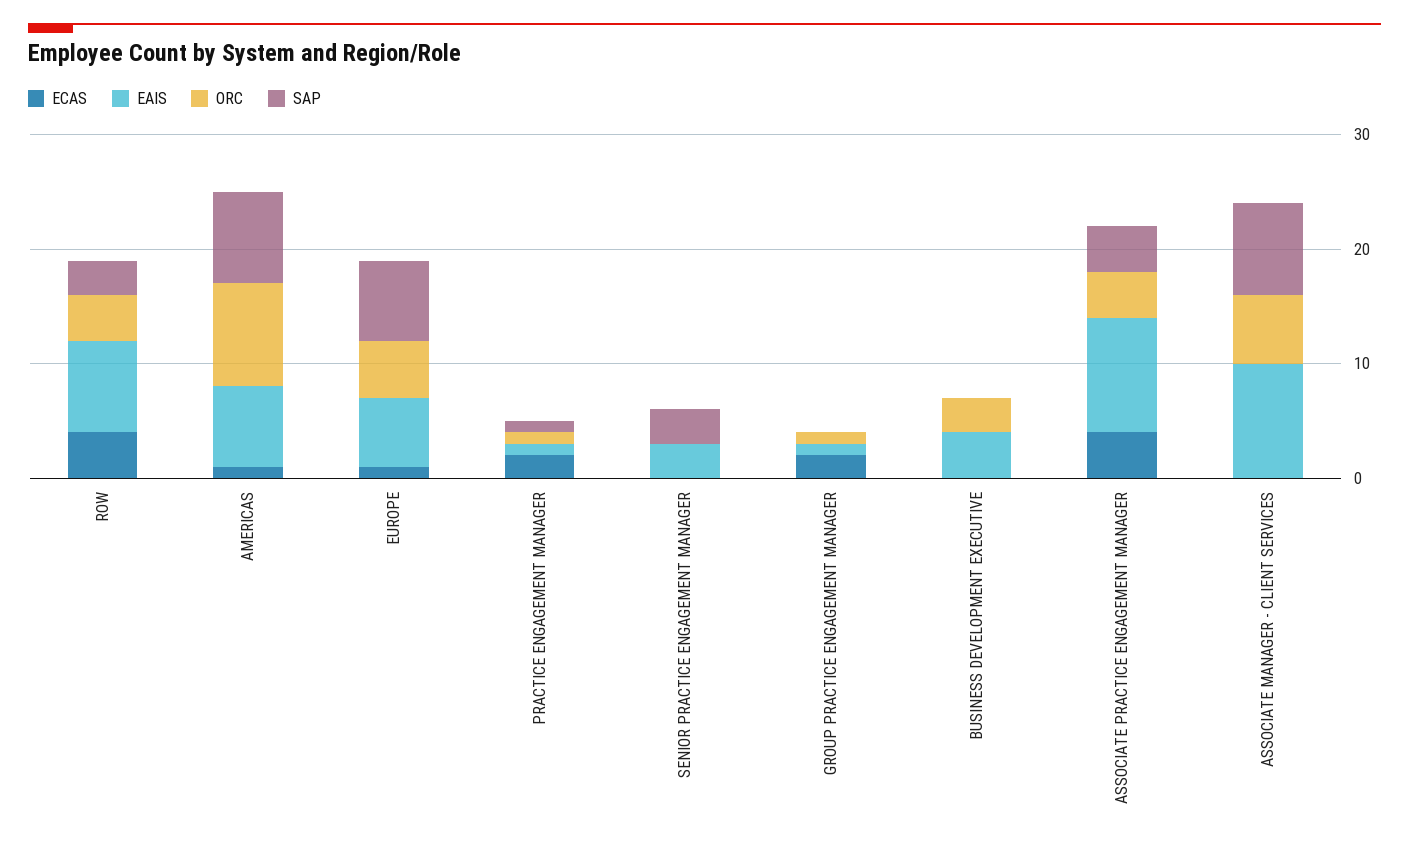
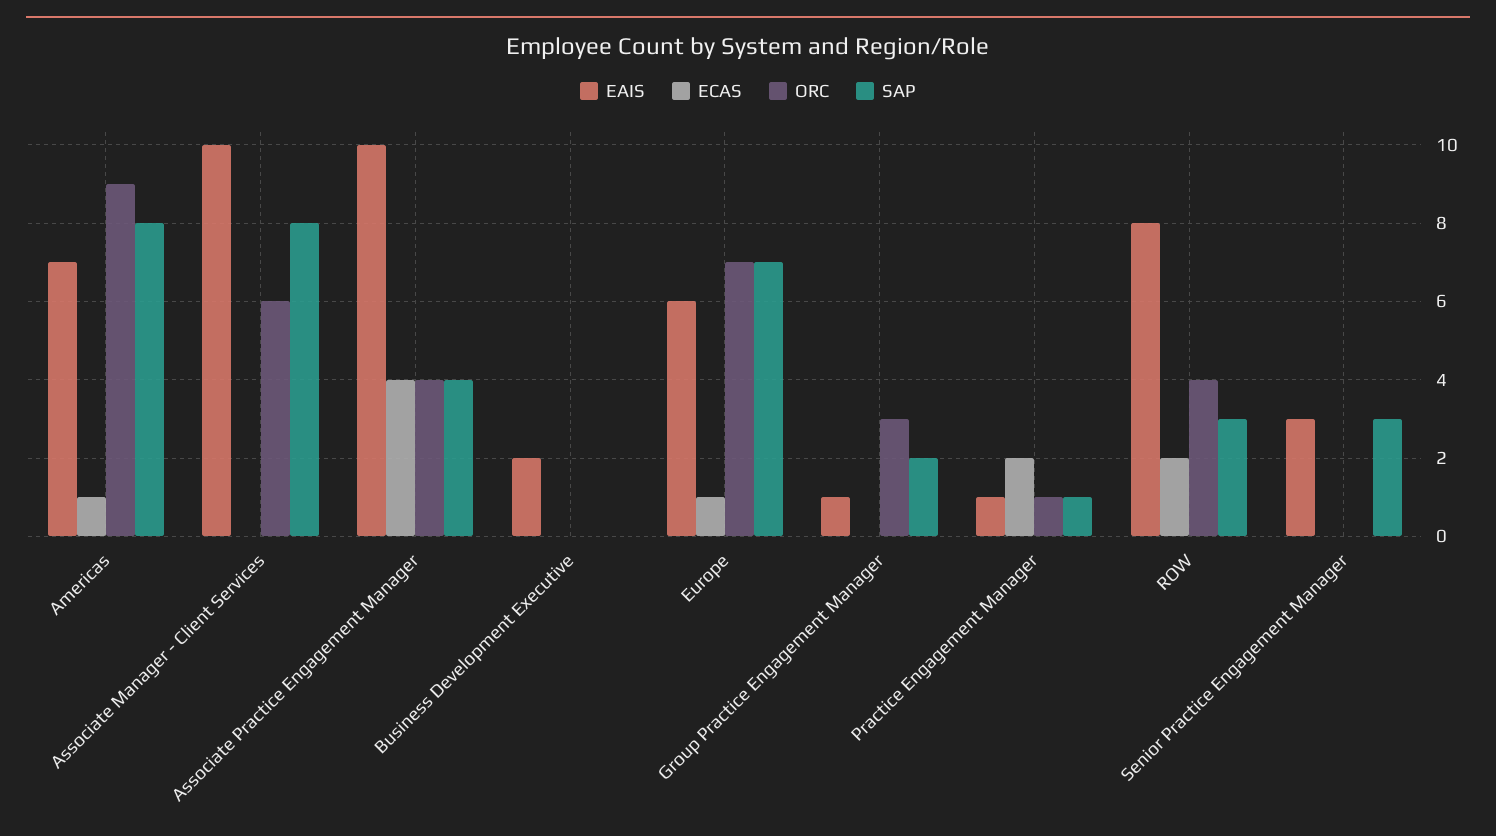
  {
    "ECAS": {
-     "ROW": 4,
+     "ROW": 2,
      "AMERICAS": 1,
      "EUROPE": 1,
      "PRACTICE ENGAGEMENT MANAGER": 2,
      "SENIOR PRACTICE ENGAGEMENT MANAGER": 0,
-     "GROUP PRACTICE ENGAGEMENT MANAGER": 2,
+     "GROUP PRACTICE ENGAGEMENT MANAGER": 0,
      "BUSINESS DEVELOPMENT EXECUTIVE": 0,
      "ASSOCIATE PRACTICE ENGAGEMENT MANAGER": 4,
      "ASSOCIATE MANAGER - CLIENT SERVICES": 0
    },
    "EAIS": {
      "ROW": 8,
      "AMERICAS": 7,
      "EUROPE": 6,
      "PRACTICE ENGAGEMENT MANAGER": 1,
      "SENIOR PRACTICE ENGAGEMENT MANAGER": 3,
      "GROUP PRACTICE ENGAGEMENT MANAGER": 1,
-     "BUSINESS DEVELOPMENT EXECUTIVE": 4,
+     "BUSINESS DEVELOPMENT EXECUTIVE": 2,
      "ASSOCIATE PRACTICE ENGAGEMENT MANAGER": 10,
      "ASSOCIATE MANAGER - CLIENT SERVICES": 10
    },
    "ORC": {
      "ROW": 4,
      "AMERICAS": 9,
-     "EUROPE": 5,
+     "EUROPE": 7,
      "PRACTICE ENGAGEMENT MANAGER": 1,
      "SENIOR PRACTICE ENGAGEMENT MANAGER": 0,
-     "GROUP PRACTICE ENGAGEMENT MANAGER": 1,
+     "GROUP PRACTICE ENGAGEMENT MANAGER": 3,
-     "BUSINESS DEVELOPMENT EXECUTIVE": 3,
+     "BUSINESS DEVELOPMENT EXECUTIVE": 0,
      "ASSOCIATE PRACTICE ENGAGEMENT MANAGER": 4,
      "ASSOCIATE MANAGER - CLIENT SERVICES": 6
    },
    "SAP": {
      "ROW": 3,
      "AMERICAS": 8,
      "EUROPE": 7,
      "PRACTICE ENGAGEMENT MANAGER": 1,
      "SENIOR PRACTICE ENGAGEMENT MANAGER": 3,
-     "GROUP PRACTICE ENGAGEMENT MANAGER": 0,
+     "GROUP PRACTICE ENGAGEMENT MANAGER": 2,
      "BUSINESS DEVELOPMENT EXECUTIVE": 0,
      "ASSOCIATE PRACTICE ENGAGEMENT MANAGER": 4,
      "ASSOCIATE MANAGER - CLIENT SERVICES": 8
    }
  }

